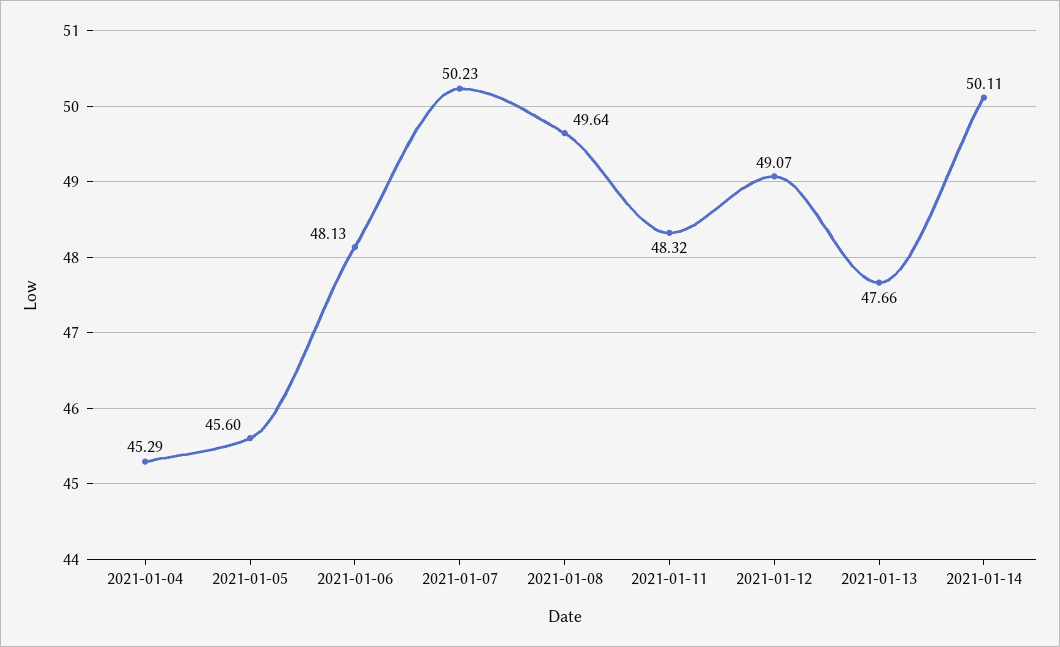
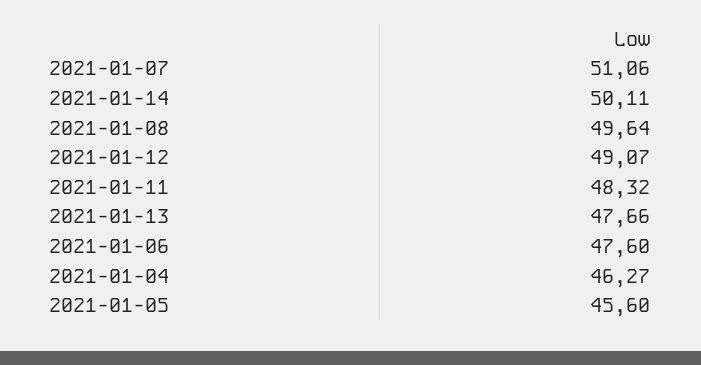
  {
-   "2021-01-04": 45.29,
+   "2021-01-04": 46.27,
    "2021-01-05": 45.6,
-   "2021-01-06": 48.13,
+   "2021-01-06": 47.6,
-   "2021-01-07": 50.23,
+   "2021-01-07": 51.06,
    "2021-01-08": 49.64,
    "2021-01-11": 48.32,
    "2021-01-12": 49.07,
    "2021-01-13": 47.66,
    "2021-01-14": 50.11
  }

